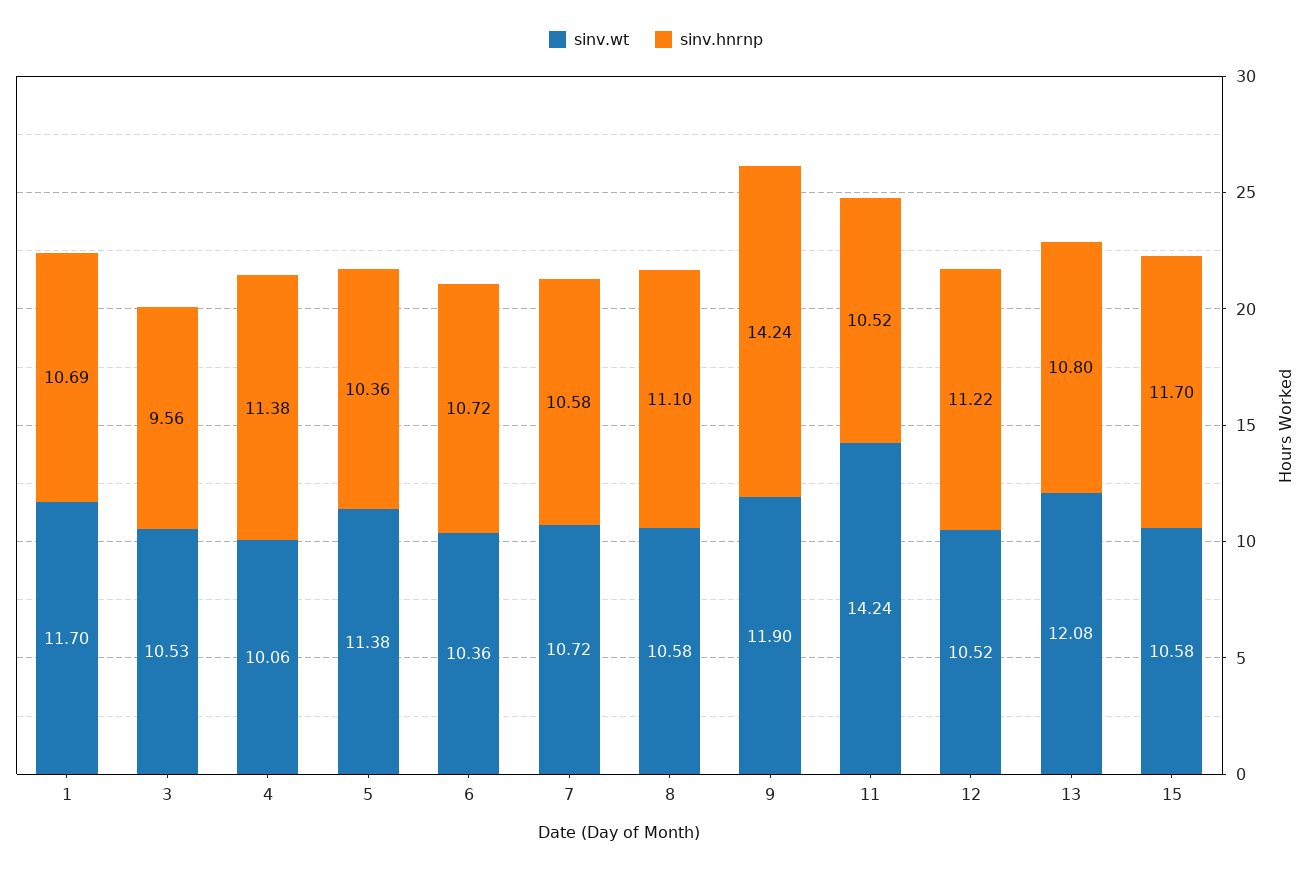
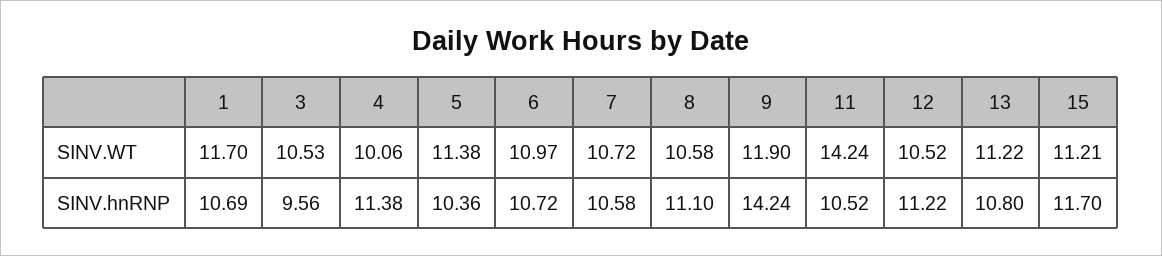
  {
    "sinv.wt": {
      "1": 11.7,
      "3": 10.53,
      "4": 10.06,
      "5": 11.38,
-     "6": 10.36,
+     "6": 10.97,
      "7": 10.72,
      "8": 10.58,
      "9": 11.9,
      "11": 14.24,
      "12": 10.52,
-     "13": 12.08,
+     "13": 11.22,
-     "15": 10.58
+     "15": 11.21
    },
    "sinv.hnrnp": {
      "1": 10.69,
      "3": 9.56,
      "4": 11.38,
      "5": 10.36,
      "6": 10.72,
      "7": 10.58,
      "8": 11.1,
      "9": 14.24,
      "11": 10.52,
      "12": 11.22,
      "13": 10.8,
      "15": 11.7
    }
  }

